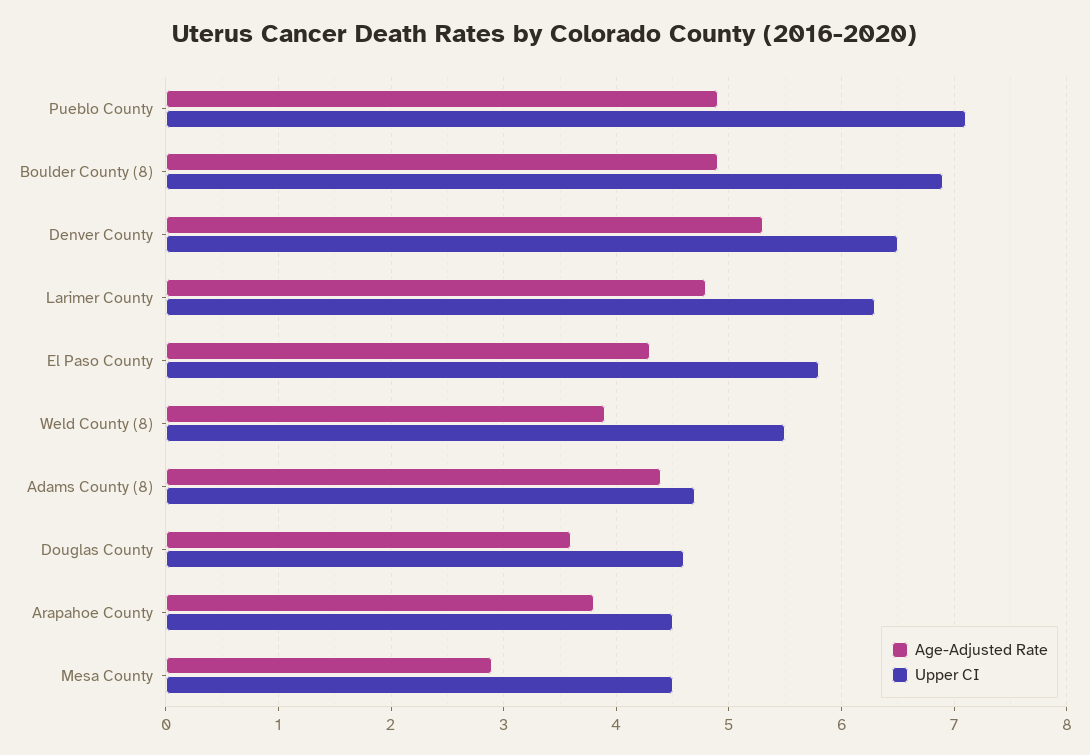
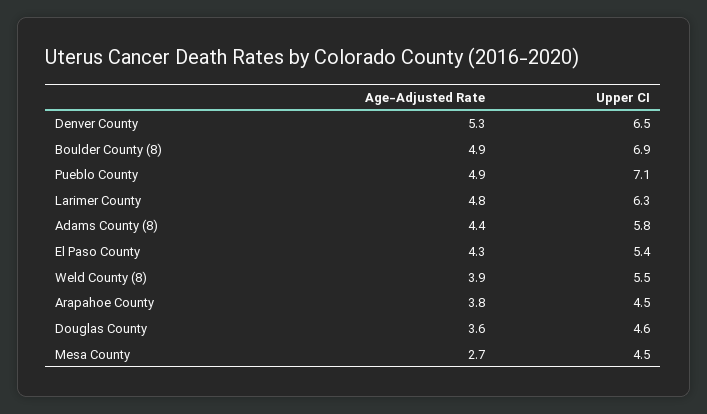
  {
    "Age-Adjusted Rate": {
      "Pueblo County": 4.9,
      "Boulder County (8)": 4.9,
      "Denver County": 5.3,
      "Larimer County": 4.8,
      "El Paso County": 4.3,
      "Weld County (8)": 3.9,
      "Adams County (8)": 4.4,
      "Douglas County": 3.6,
      "Arapahoe County": 3.8,
-     "Mesa County": 2.9
+     "Mesa County": 2.7
    },
    "Upper CI": {
      "Pueblo County": 7.1,
      "Boulder County (8)": 6.9,
      "Denver County": 6.5,
      "Larimer County": 6.3,
-     "El Paso County": 5.8,
+     "El Paso County": 5.4,
      "Weld County (8)": 5.5,
-     "Adams County (8)": 4.7,
+     "Adams County (8)": 5.8,
      "Douglas County": 4.6,
      "Arapahoe County": 4.5,
      "Mesa County": 4.5
    }
  }

